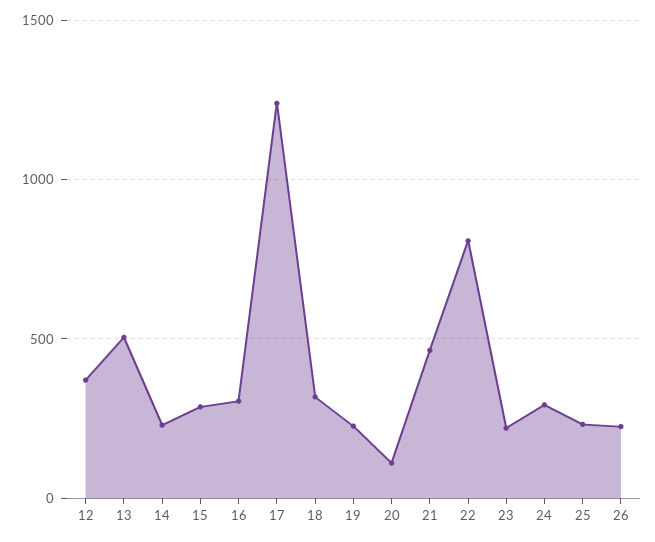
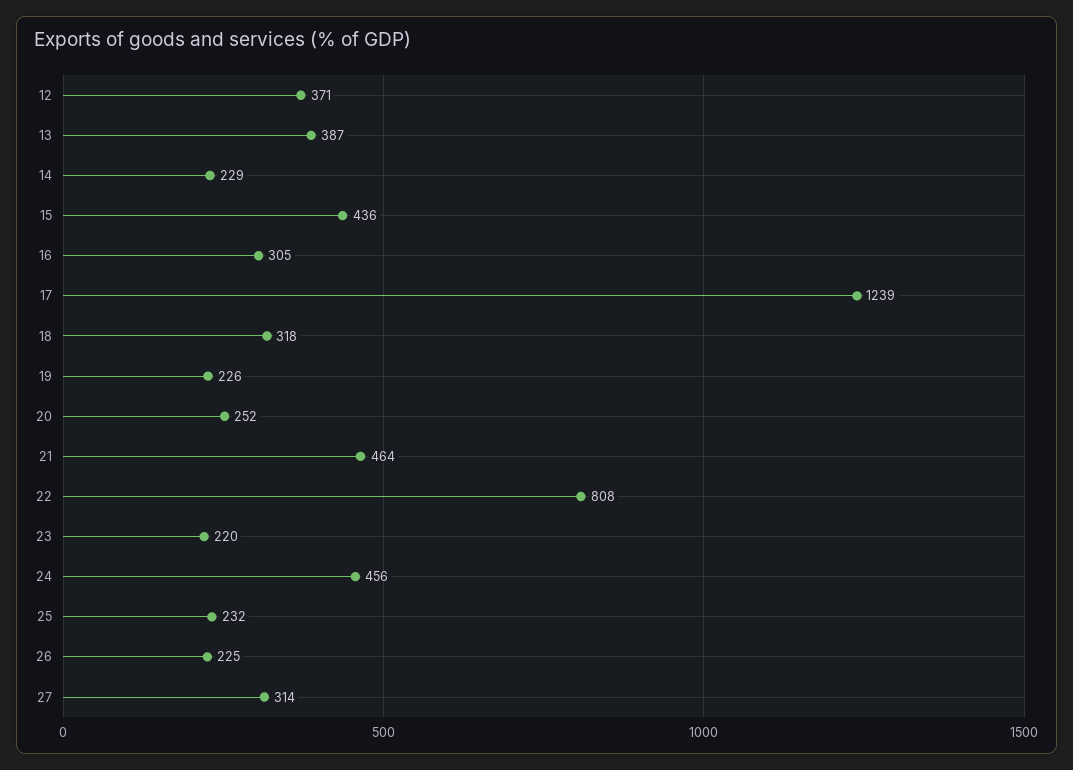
  {
    "12": 371,
-   "13": 500,
+   "13": 387,
    "14": 229,
-   "15": 300,
+   "15": 436,
    "16": 305,
    "17": 1239,
    "18": 318,
    "19": 226,
-   "20": 100,
+   "20": 252,
    "21": 464,
    "22": 808,
    "23": 220,
-   "24": 300,
+   "24": 456,
    "25": 232,
-   "26": 225
+   "26": 225,
+   "27": 314
  }

